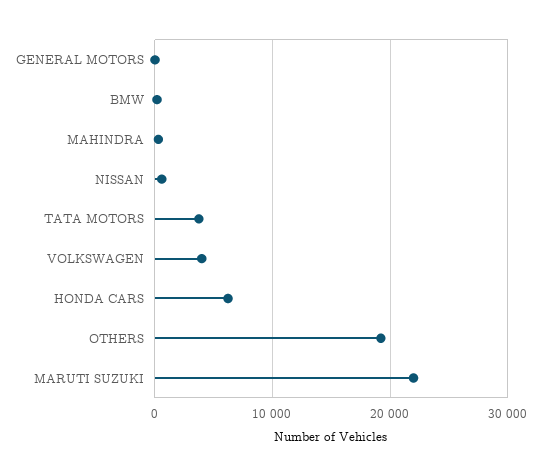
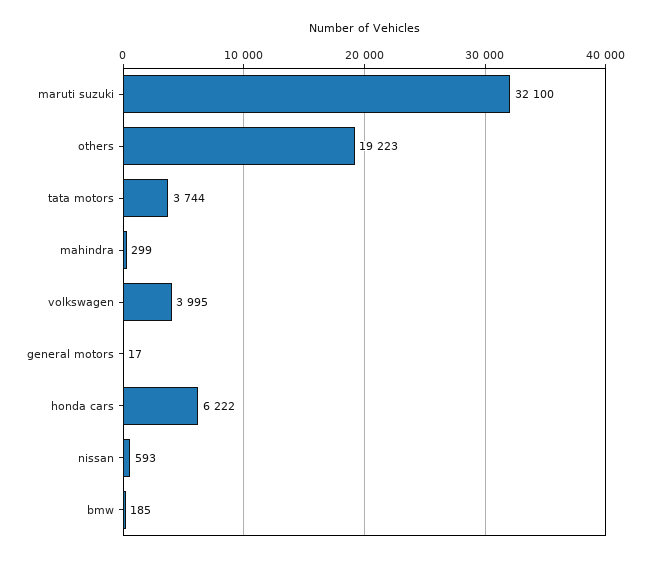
  {
    "GENERAL MOTORS": 17,
    "BMW": 185,
    "MAHINDRA": 299,
    "NISSAN": 593,
    "TATA MOTORS": 3744,
    "VOLKSWAGEN": 3995,
    "HONDA CARS": 6222,
    "OTHERS": 19223,
-   "MARUTI SUZUKI": 22000
+   "MARUTI SUZUKI": 32100
  }

